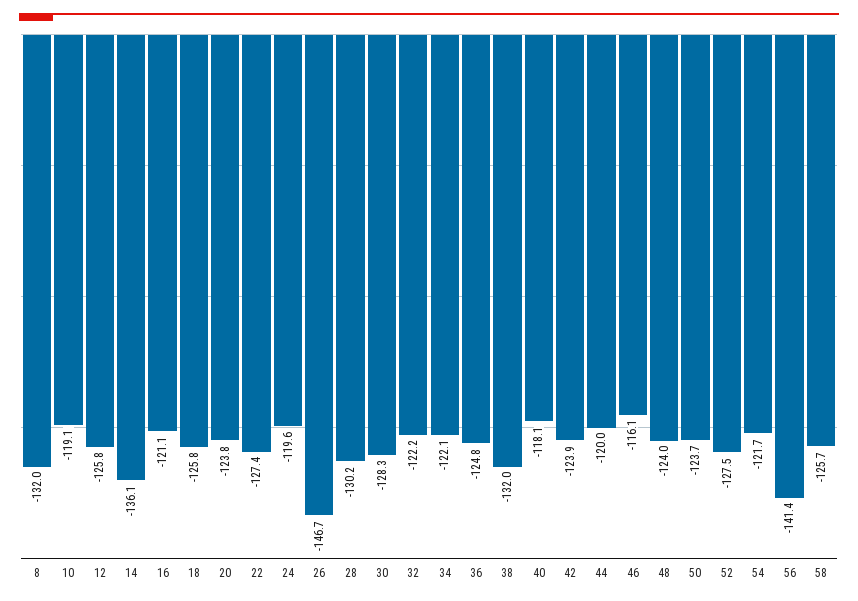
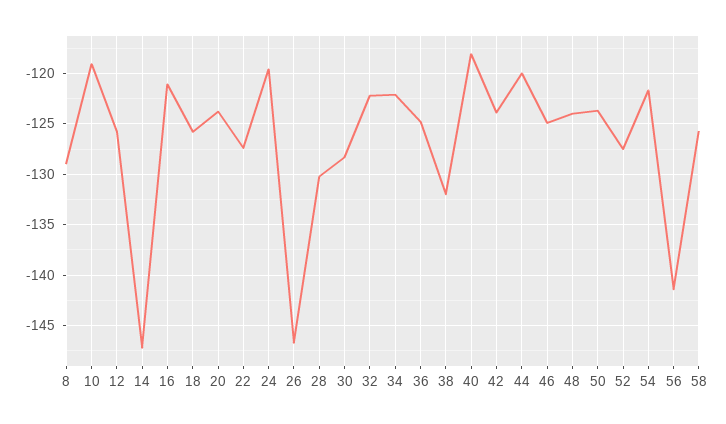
  {
-   "8": -132,
+   "8": -129,
    "10": -119.1,
    "12": -125.8,
-   "14": -136.1,
+   "14": -147,
    "16": -121.1,
    "18": -125.8,
    "20": -123.8,
    "22": -127.4,
    "24": -119.6,
    "26": -146.7,
    "28": -130.2,
    "30": -128.3,
    "32": -122.2,
    "34": -122.1,
    "36": -124.8,
    "38": -132,
    "40": -118.1,
    "42": -123.9,
    "44": -120,
-   "46": -116.1,
+   "46": -125,
    "48": -124,
    "50": -123.7,
    "52": -127.5,
    "54": -121.7,
    "56": -141.4,
    "58": -125.7
  }

